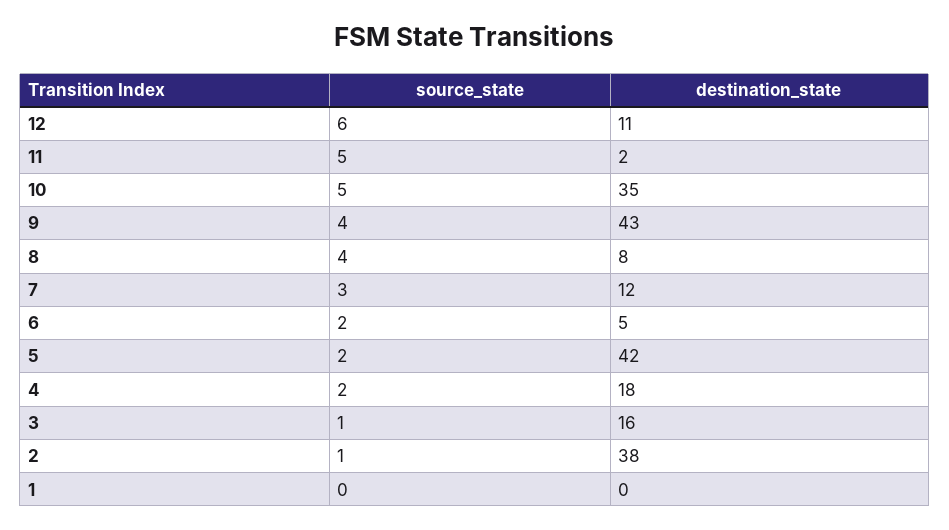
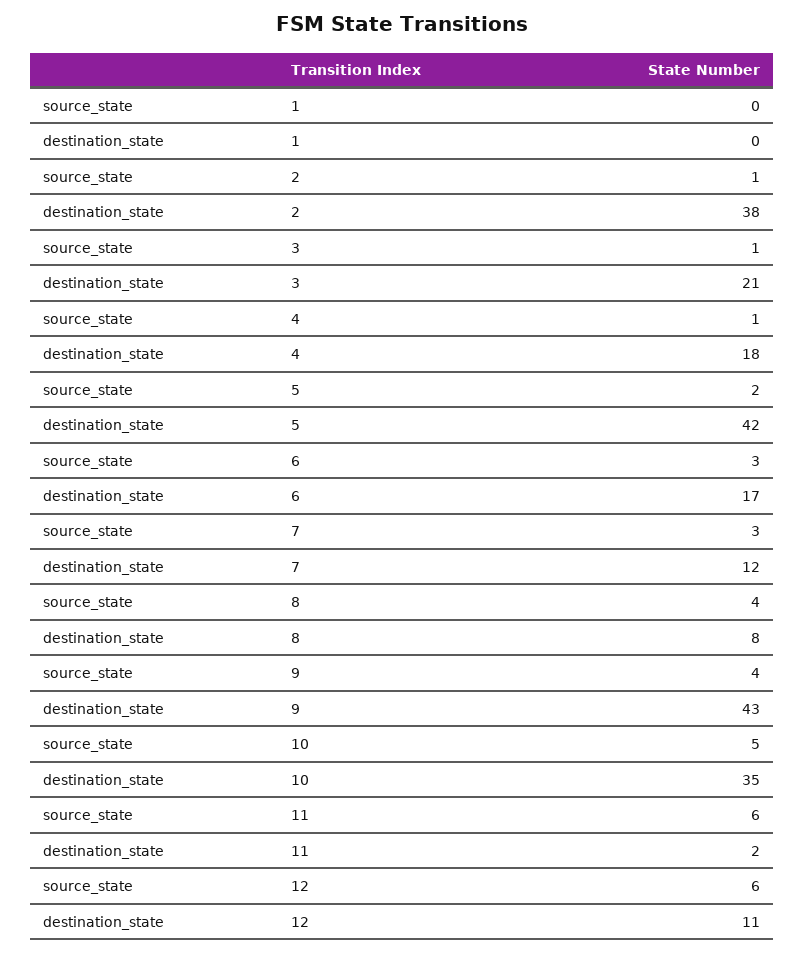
  {
    "source_state": {
      "12": 6,
-     "11": 5,
+     "11": 6,
      "10": 5,
      "9": 4,
      "8": 4,
      "7": 3,
-     "6": 2,
+     "6": 3,
      "5": 2,
-     "4": 2,
+     "4": 1,
      "3": 1,
      "2": 1,
      "1": 0
    },
    "destination_state": {
      "12": 11,
      "11": 2,
      "10": 35,
      "9": 43,
      "8": 8,
      "7": 12,
-     "6": 5,
+     "6": 17,
      "5": 42,
      "4": 18,
-     "3": 16,
+     "3": 21,
      "2": 38,
      "1": 0
    }
  }

